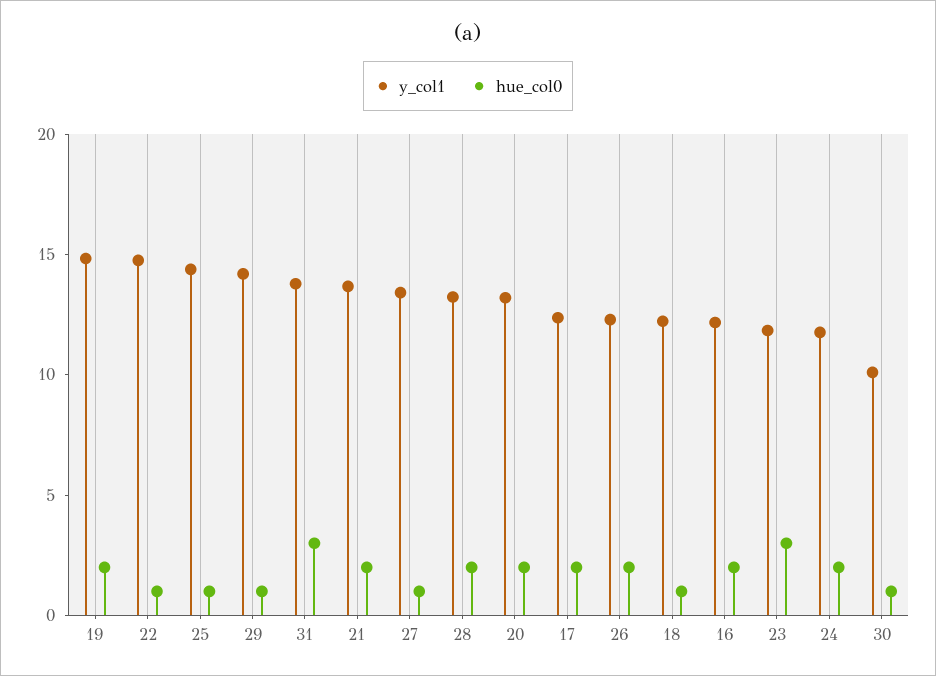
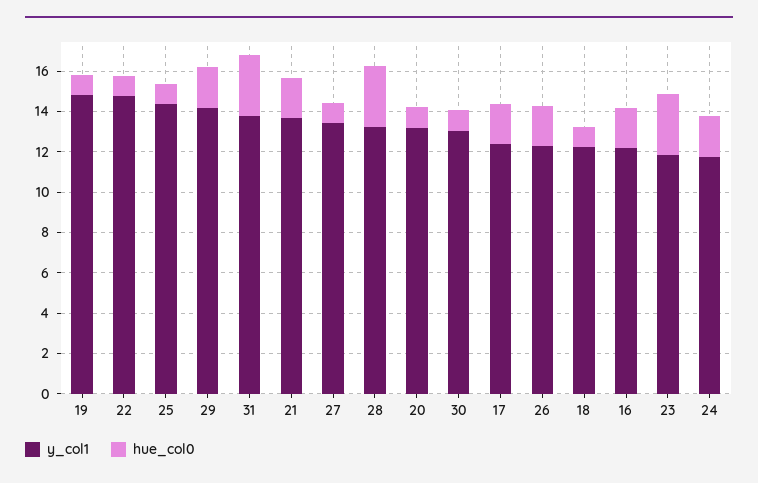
  {
    "y_col1": {
      "19": 15,
      "22": 15,
      "25": 14.5,
      "29": 14,
      "31": 14,
      "21": 13.5,
      "27": 13.5,
      "28": 13,
      "20": 13,
      "17": 12.5,
      "26": 12.5,
      "18": 12,
      "16": 12,
      "23": 12,
      "24": 12,
-     "30": 10
+     "30": 13
    },
    "hue_col0": {
-     "19": 2,
+     "19": 1,
      "22": 1,
      "25": 1,
-     "29": 1,
+     "29": 2,
      "31": 3,
      "21": 2,
      "27": 1,
-     "28": 2,
+     "28": 3,
-     "20": 2,
+     "20": 1,
      "17": 2,
      "26": 2,
      "18": 1,
      "16": 2,
      "23": 3,
      "24": 2,
      "30": 1
    }
  }

